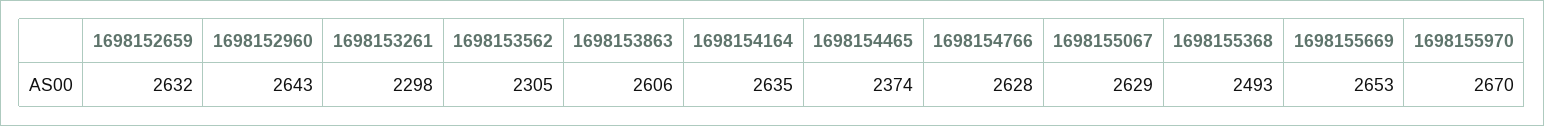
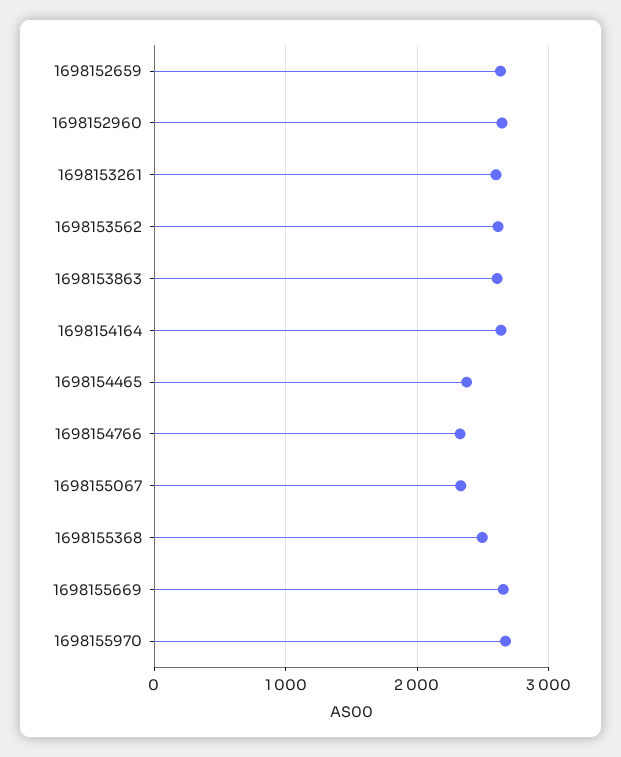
  {
    "1698152659": 2632,
    "1698152960": 2643,
-   "1698153261": 2298,
+   "1698153261": 2600,
-   "1698153562": 2305,
+   "1698153562": 2600,
    "1698153863": 2606,
    "1698154164": 2635,
    "1698154465": 2374,
-   "1698154766": 2628,
+   "1698154766": 2300,
-   "1698155067": 2629,
+   "1698155067": 2300,
    "1698155368": 2493,
    "1698155669": 2653,
    "1698155970": 2670
  }

